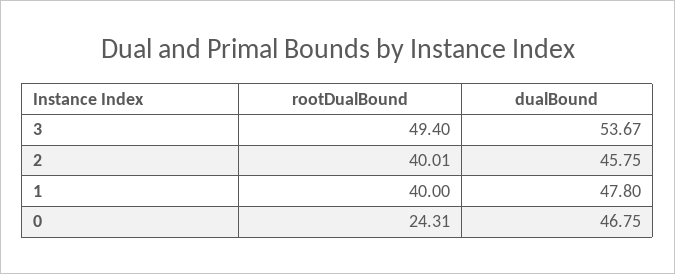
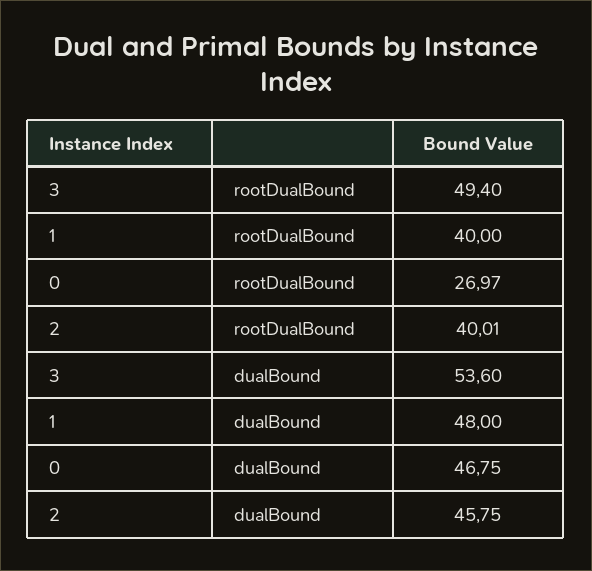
  {
    "rootDualBound": {
      "3": 49.4,
      "2": 40.01,
      "1": 40,
-     "0": 24.31
+     "0": 26.97
    },
    "dualBound": {
-     "3": 53.67,
+     "3": 53.6,
      "2": 45.75,
-     "1": 47.8,
+     "1": 48,
      "0": 46.75
    }
  }

